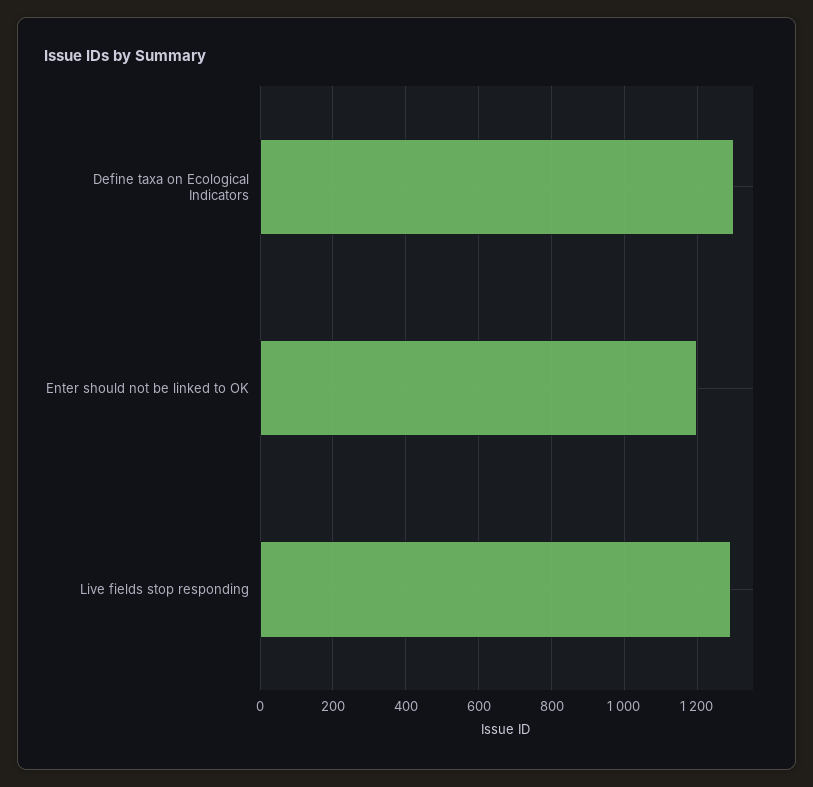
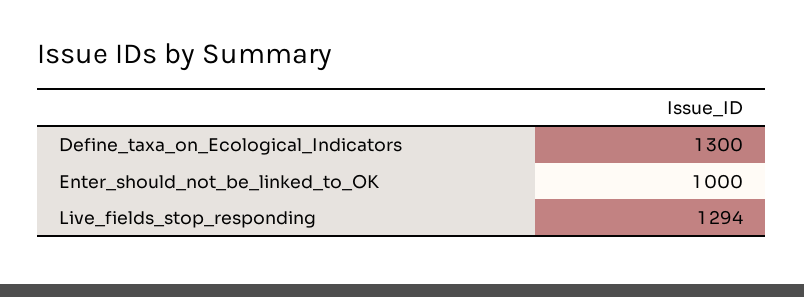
  {
    "Define taxa on Ecological Indicators": 1300,
-   "Enter should not be linked to OK": 1200,
+   "Enter should not be linked to OK": 1000,
    "Live fields stop responding": 1294
  }

